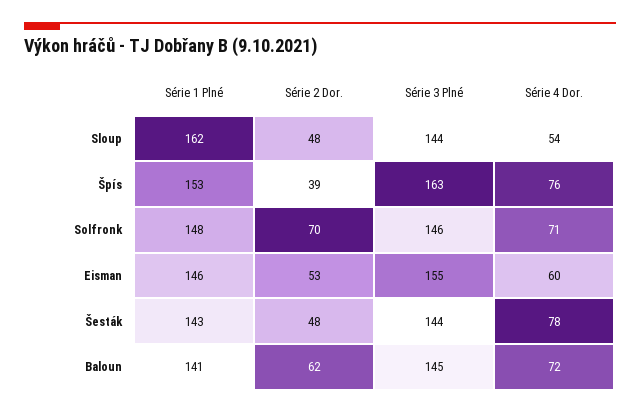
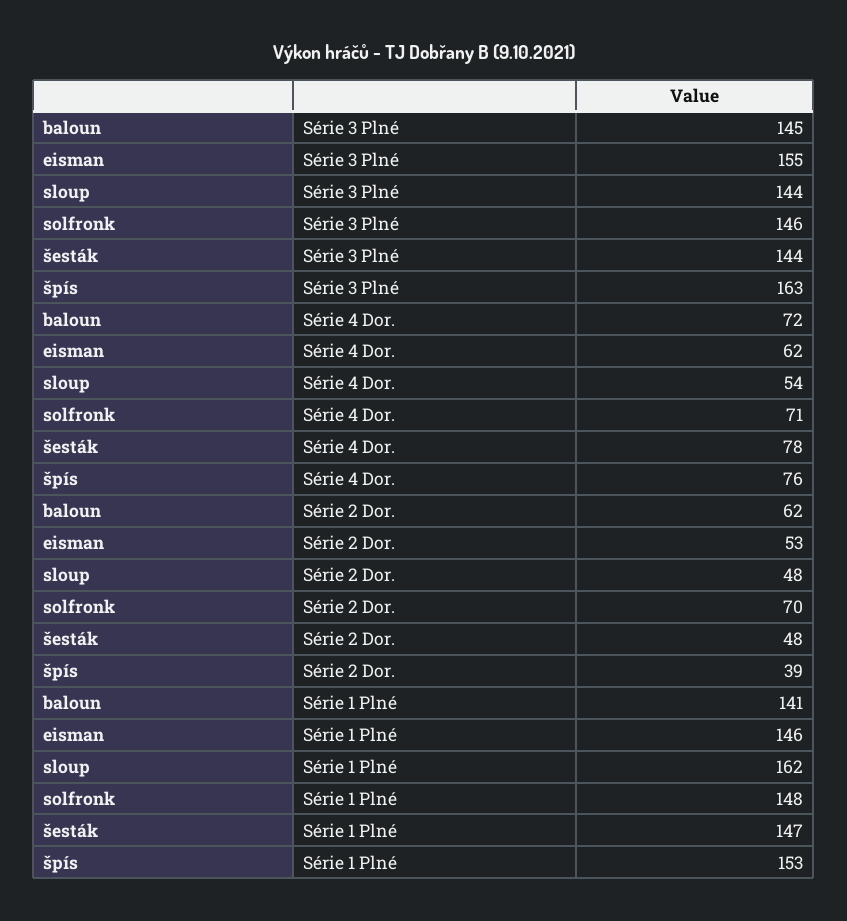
  {
    "Série 1 Plné": {
      "Sloup": 162,
      "Špís": 153,
      "Solfronk": 148,
      "Eisman": 146,
-     "Šesták": 143,
+     "Šesták": 147,
      "Baloun": 141
    },
    "Série 2 Dor.": {
      "Sloup": 48,
      "Špís": 39,
      "Solfronk": 70,
      "Eisman": 53,
      "Šesták": 48,
      "Baloun": 62
    },
    "Série 3 Plné": {
      "Sloup": 144,
      "Špís": 163,
      "Solfronk": 146,
      "Eisman": 155,
      "Šesták": 144,
      "Baloun": 145
    },
    "Série 4 Dor.": {
      "Sloup": 54,
      "Špís": 76,
      "Solfronk": 71,
-     "Eisman": 60,
+     "Eisman": 62,
      "Šesták": 78,
      "Baloun": 72
    }
  }

